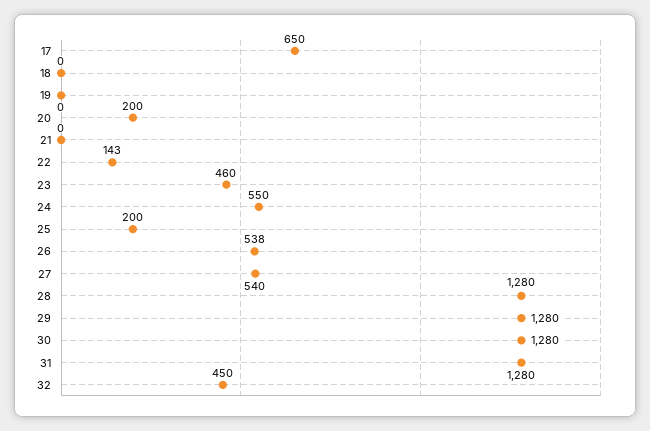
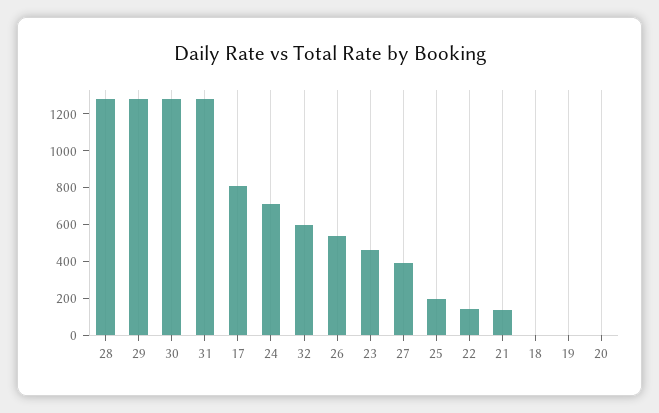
  {
-   "17": 650,
+   "17": 800,
    "18": 0,
    "19": 0,
-   "20": 200,
+   "20": 0,
-   "21": 0,
+   "21": 150,
    "22": 143,
    "23": 460,
-   "24": 550,
+   "24": 700,
    "25": 200,
    "26": 538,
-   "27": 540,
+   "27": 400,
    "28": 1280,
    "29": 1280,
    "30": 1280,
    "31": 1280,
-   "32": 450
+   "32": 600
  }

